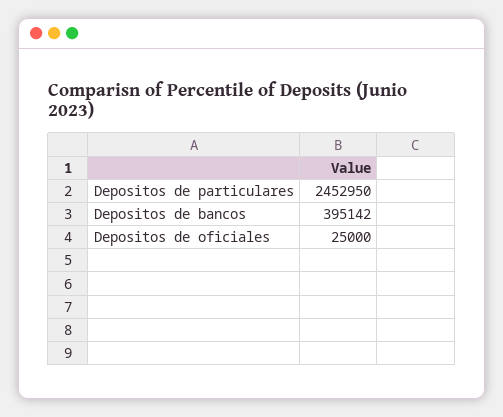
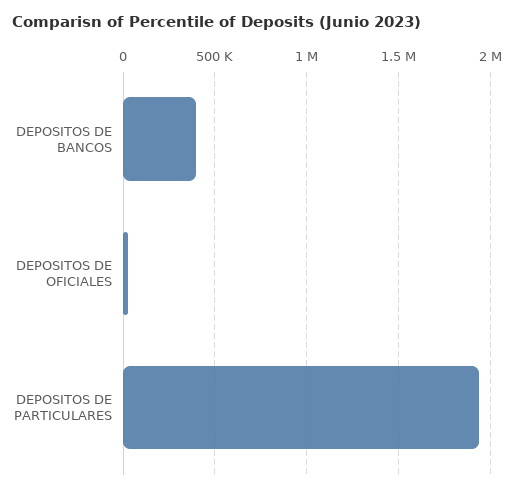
  {
-   "Depositos de particulares": 2452950,
+   "Depositos de particulares": 1950000,
    "Depositos de bancos": 395142,
    "Depositos de oficiales": 25000
  }

